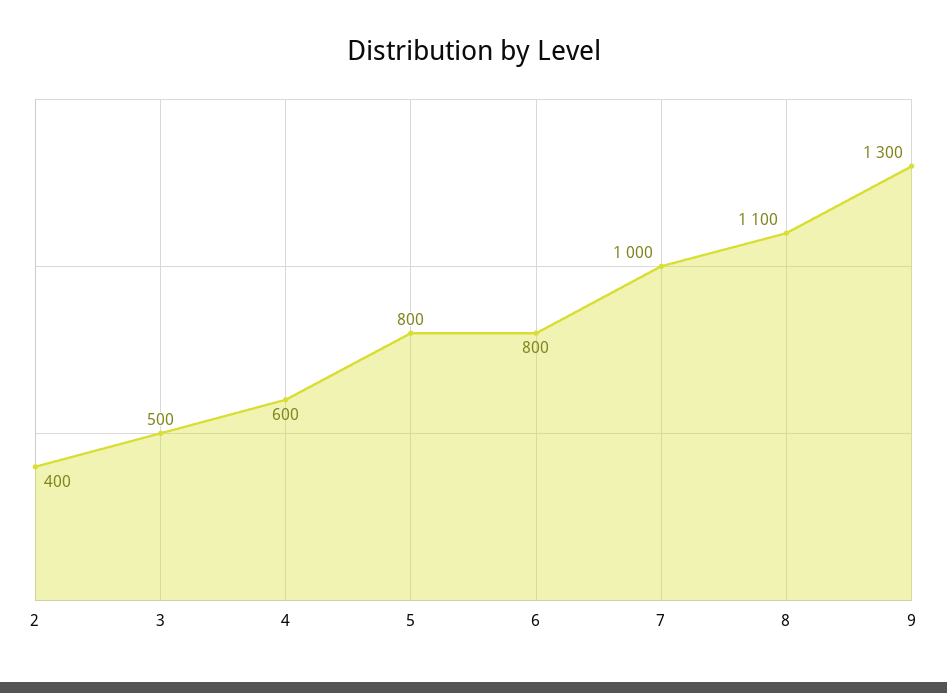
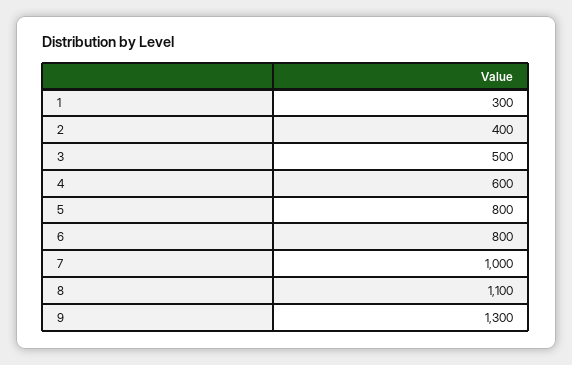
  {
    "2": 400,
    "3": 500,
    "4": 600,
    "5": 800,
    "6": 800,
    "7": 1000,
    "8": 1100,
-   "9": 1300
+   "9": 1300,
+   "1": 300
  }

